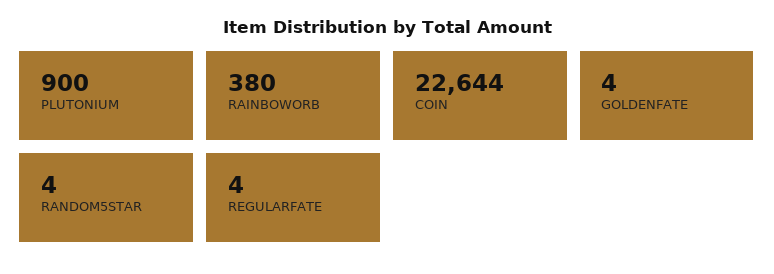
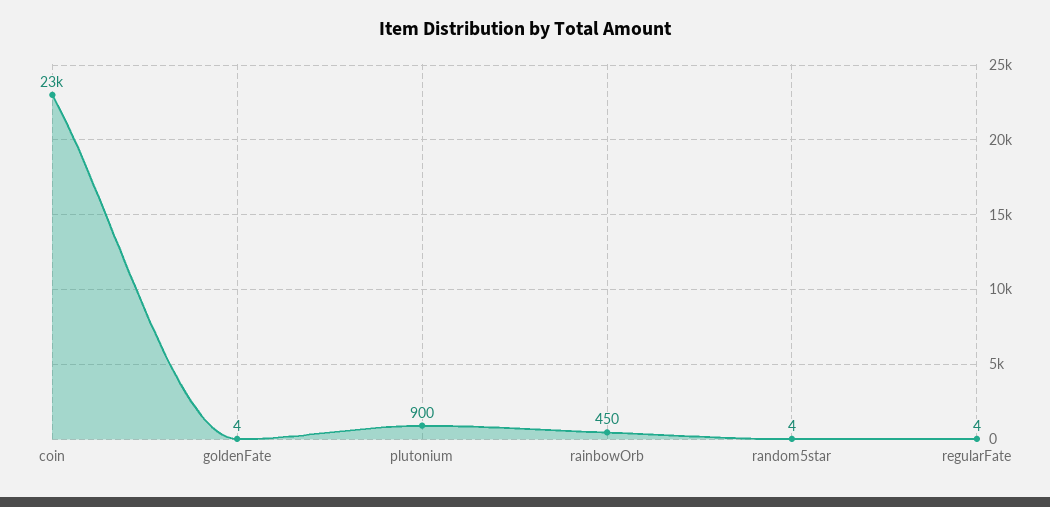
  {
    "PLUTONIUM": 900,
-   "RAINBOWORB": 380,
+   "RAINBOWORB": 450,
    "COIN": 22644,
    "GOLDENFATE": 4,
    "RANDOM5STAR": 4,
    "REGULARFATE": 4
  }

